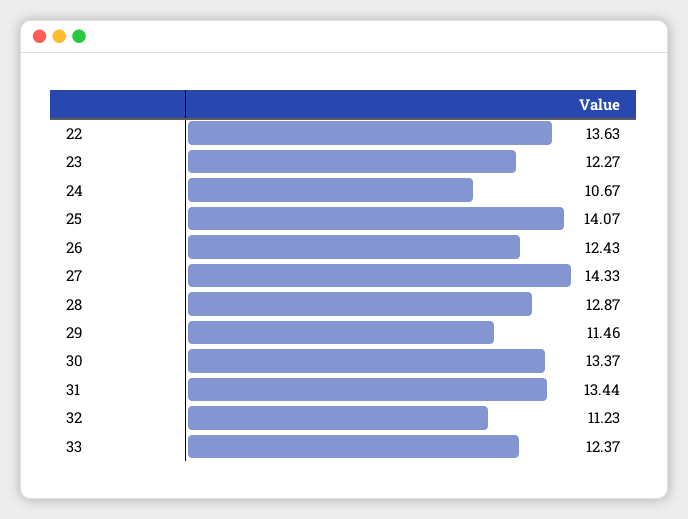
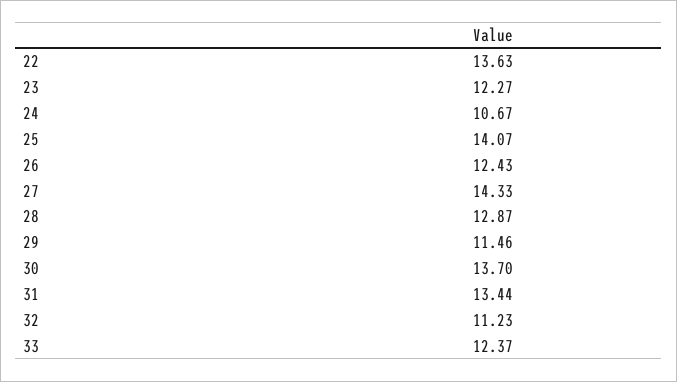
  {
    "22": 13.63,
    "23": 12.27,
    "24": 10.67,
    "25": 14.07,
    "26": 12.43,
    "27": 14.33,
    "28": 12.87,
    "29": 11.46,
-   "30": 13.37,
+   "30": 13.7,
    "31": 13.44,
    "32": 11.23,
    "33": 12.37
  }

